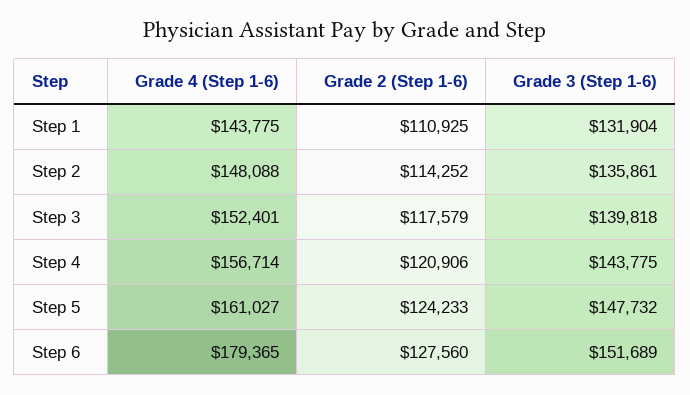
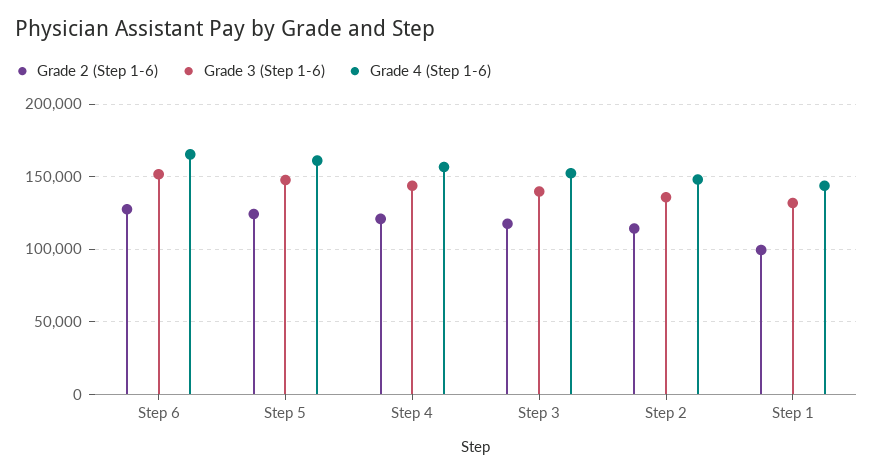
  {
    "Grade 4 (Step 1-6)": {
      "Step 1": 143775,
      "Step 2": 148088,
      "Step 3": 152401,
      "Step 4": 156714,
      "Step 5": 161027,
-     "Step 6": 179365
+     "Step 6": 165000
    },
    "Grade 2 (Step 1-6)": {
-     "Step 1": 110925,
+     "Step 1": 100000,
      "Step 2": 114252,
      "Step 3": 117579,
      "Step 4": 120906,
      "Step 5": 124233,
      "Step 6": 127560
    },
    "Grade 3 (Step 1-6)": {
      "Step 1": 131904,
      "Step 2": 135861,
      "Step 3": 139818,
      "Step 4": 143775,
      "Step 5": 147732,
      "Step 6": 151689
    }
  }

